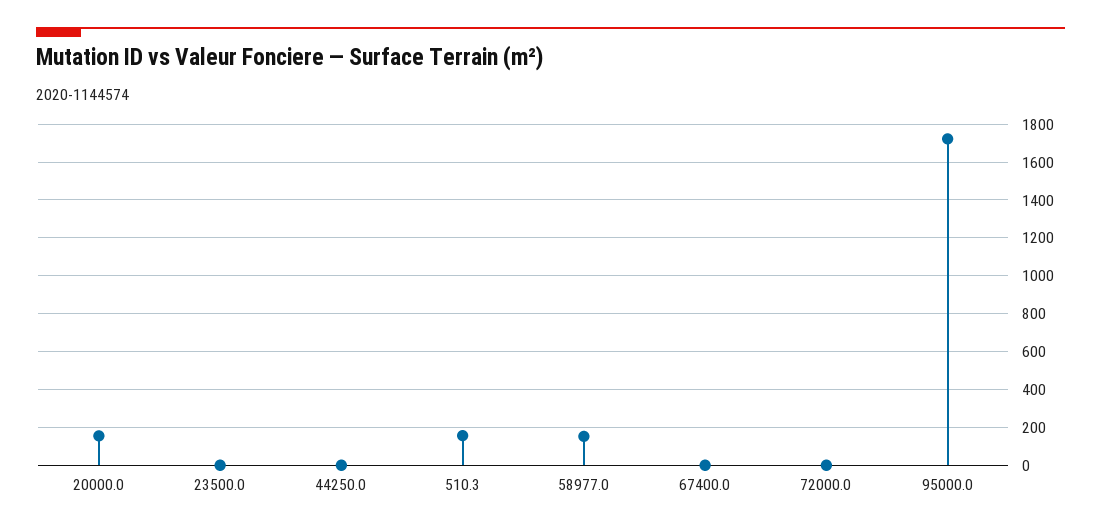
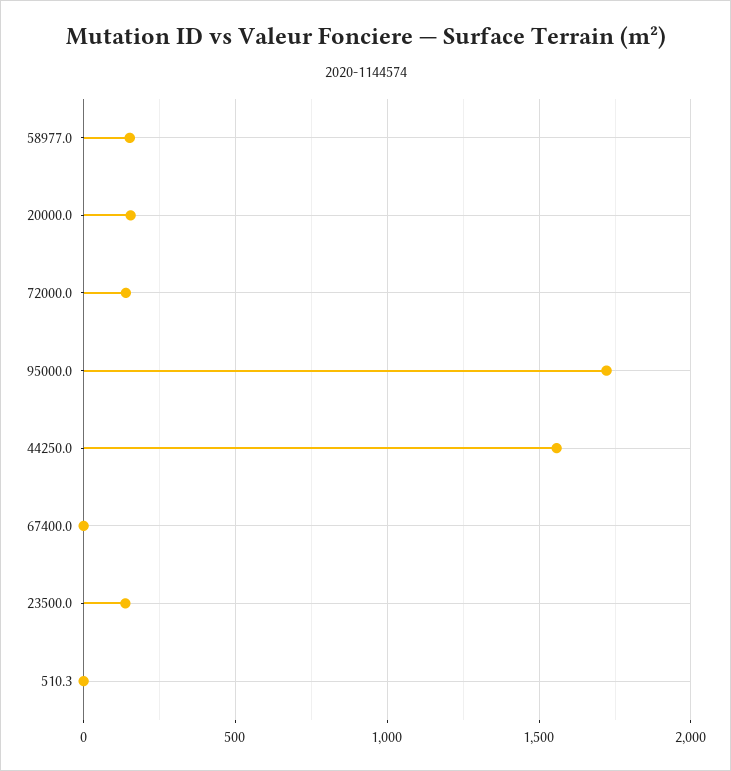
  {
    "20000.0": 150,
-   "23500.0": 0,
+   "23500.0": 150,
-   "44250.0": 0,
+   "44250.0": 1550,
-   "510.3": 150,
+   "510.3": 0,
    "58977.0": 150,
    "67400.0": 0,
-   "72000.0": 0,
+   "72000.0": 150,
    "95000.0": 1700
  }

